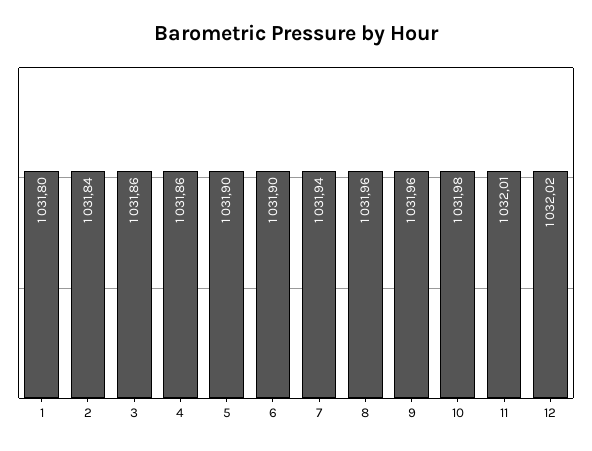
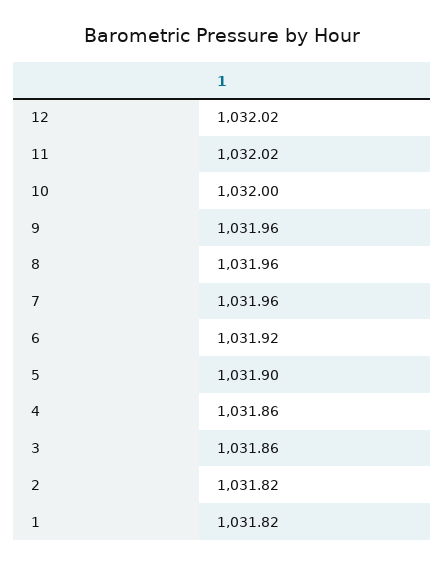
  {
-   "1": 1031.8,
+   "1": 1031.82,
-   "2": 1031.84,
+   "2": 1031.82,
    "3": 1031.86,
    "4": 1031.86,
    "5": 1031.9,
-   "6": 1031.9,
+   "6": 1031.92,
-   "7": 1031.94,
+   "7": 1031.96,
    "8": 1031.96,
    "9": 1031.96,
-   "10": 1031.98,
+   "10": 1032,
-   "11": 1032.01,
+   "11": 1032.02,
    "12": 1032.02
  }

